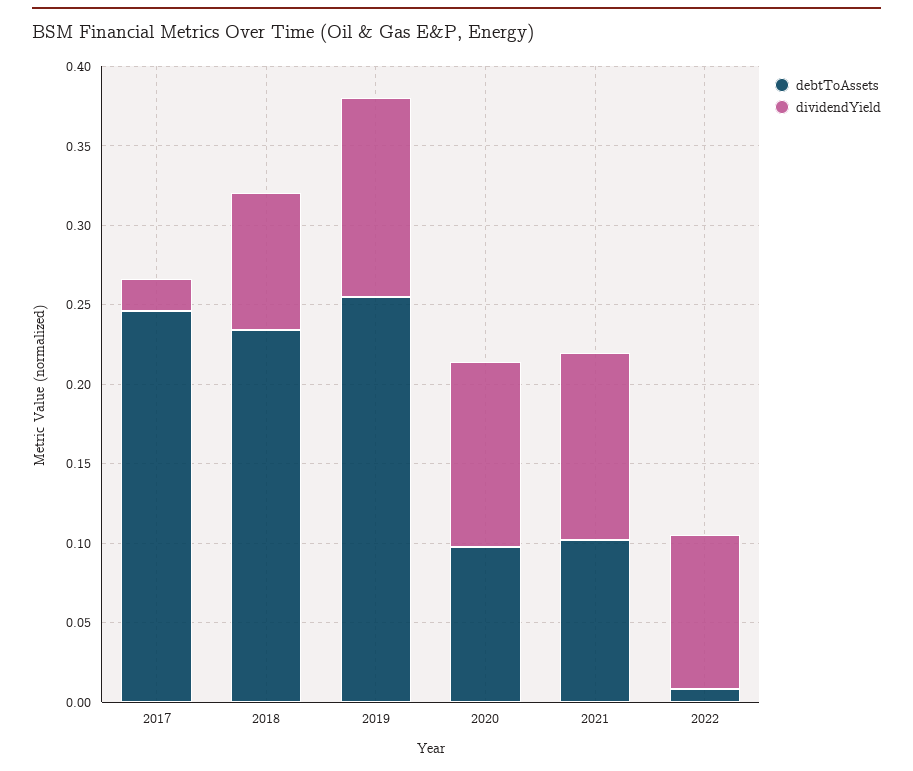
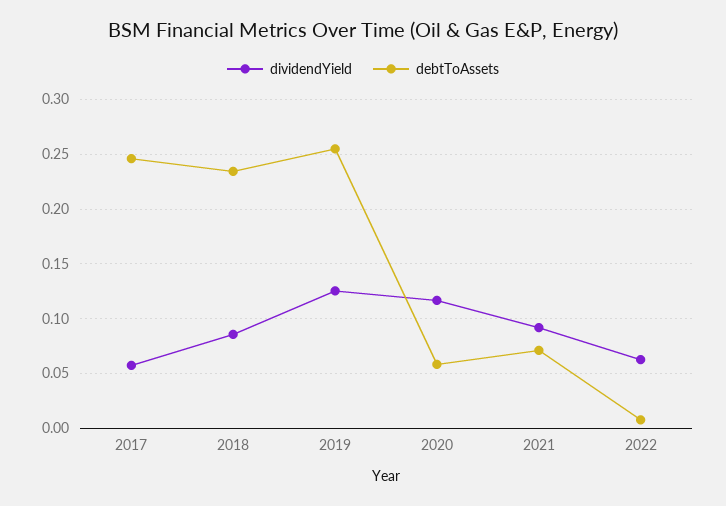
  {
    "debtToAssets": {
      "2017": 0.25,
      "2018": 0.23,
      "2019": 0.26,
-     "2020": 0.1,
+     "2020": 0.06,
-     "2021": 0.1,
+     "2021": 0.07,
      "2022": 0.01
    },
    "dividendYield": {
-     "2017": 0.02,
+     "2017": 0.06,
      "2018": 0.09,
      "2019": 0.13,
      "2020": 0.12,
-     "2021": 0.12,
+     "2021": 0.09,
-     "2022": 0.1
+     "2022": 0.06
    }
  }

